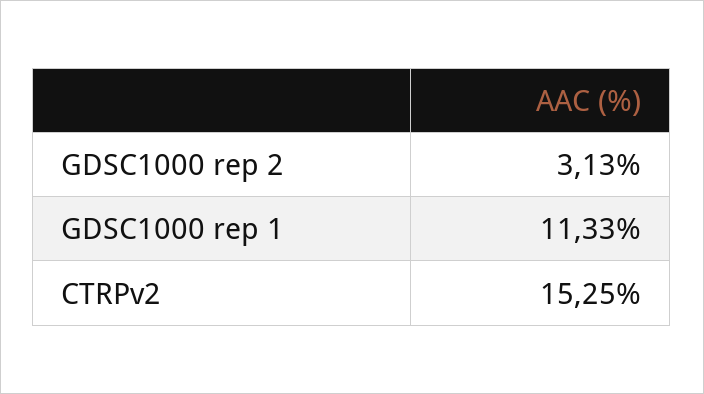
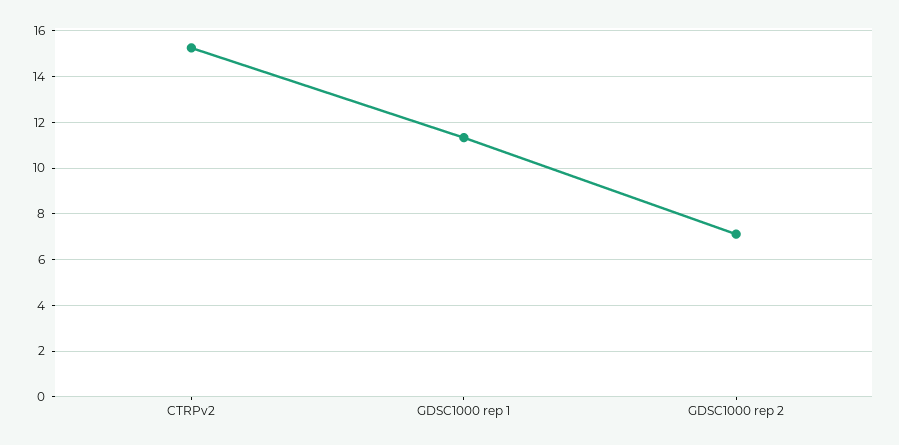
  {
-   "GDSC1000 rep 2": 3.13,
+   "GDSC1000 rep 2": 7,
    "GDSC1000 rep 1": 11.33,
    "CTRPv2": 15.25
  }

